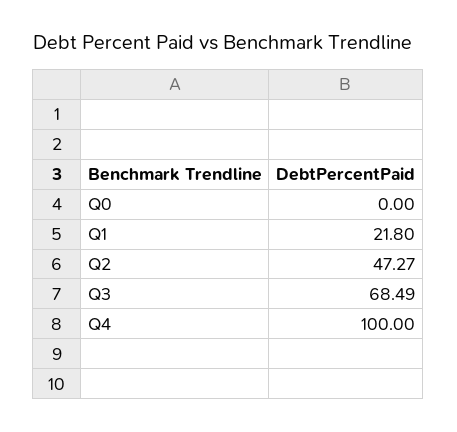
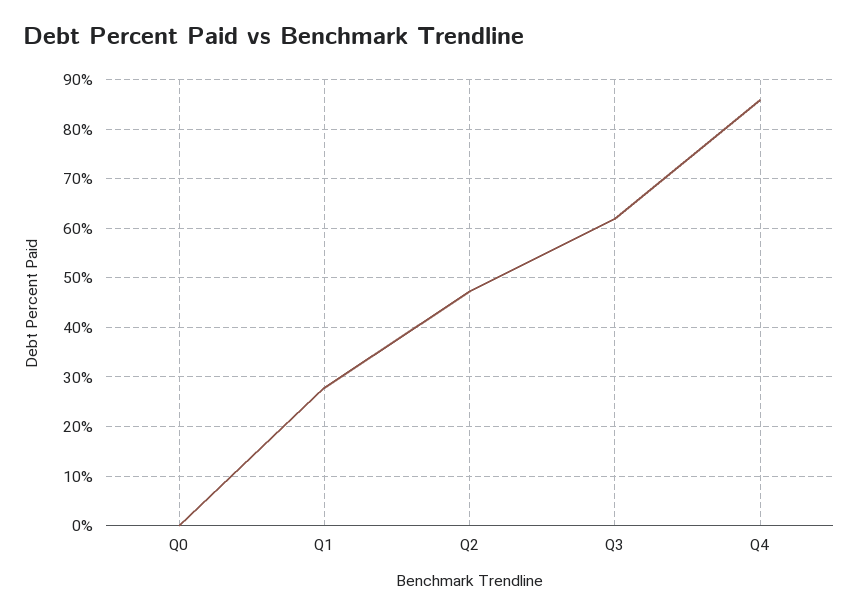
  {
    "Q0": 0,
-   "Q1": 21.8,
+   "Q1": 28,
    "Q2": 47.27,
-   "Q3": 68.49,
+   "Q3": 62,
-   "Q4": 100
+   "Q4": 86
  }

